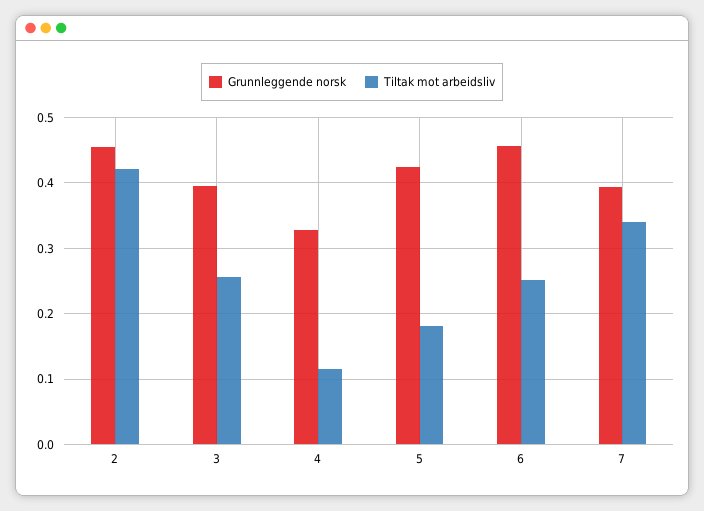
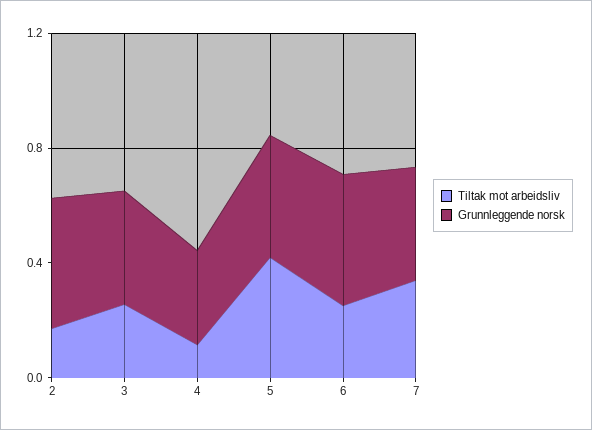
  {
    "Grunnleggende norsk": {
      "2": 0.45,
      "3": 0.4,
      "4": 0.33,
      "5": 0.42,
      "6": 0.46,
      "7": 0.39
    },
    "Tiltak mot arbeidsliv": {
-     "2": 0.42,
+     "2": 0.2,
      "3": 0.26,
      "4": 0.11,
-     "5": 0.18,
+     "5": 0.4,
      "6": 0.25,
      "7": 0.34
    }
  }

